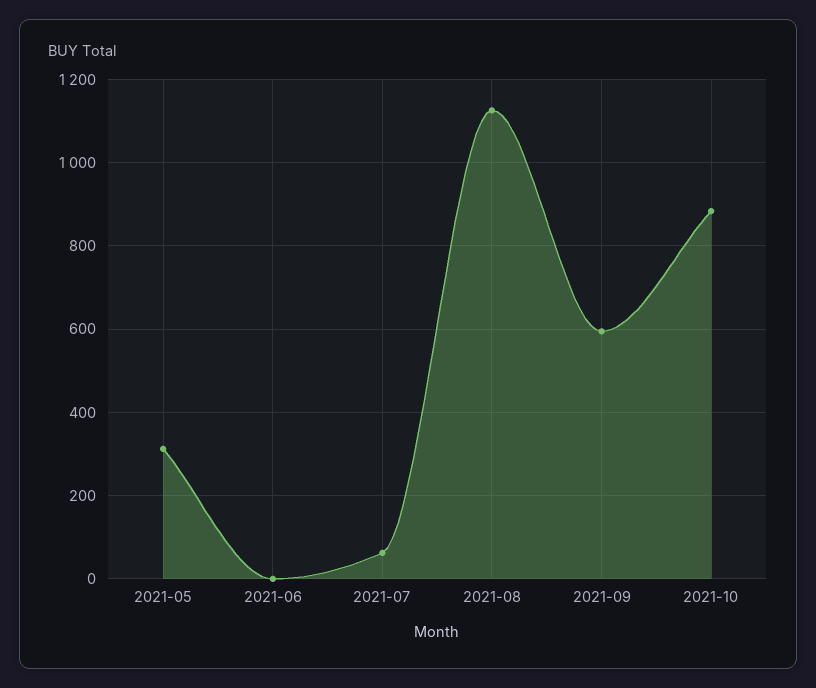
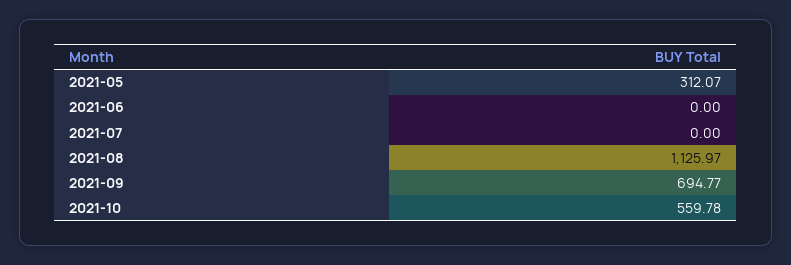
  {
    "2021-05": 312.07,
    "2021-06": 0,
-   "2021-07": 60,
+   "2021-07": 0,
    "2021-08": 1125.97,
-   "2021-09": 600,
+   "2021-09": 694.77,
-   "2021-10": 880
+   "2021-10": 559.78
  }

